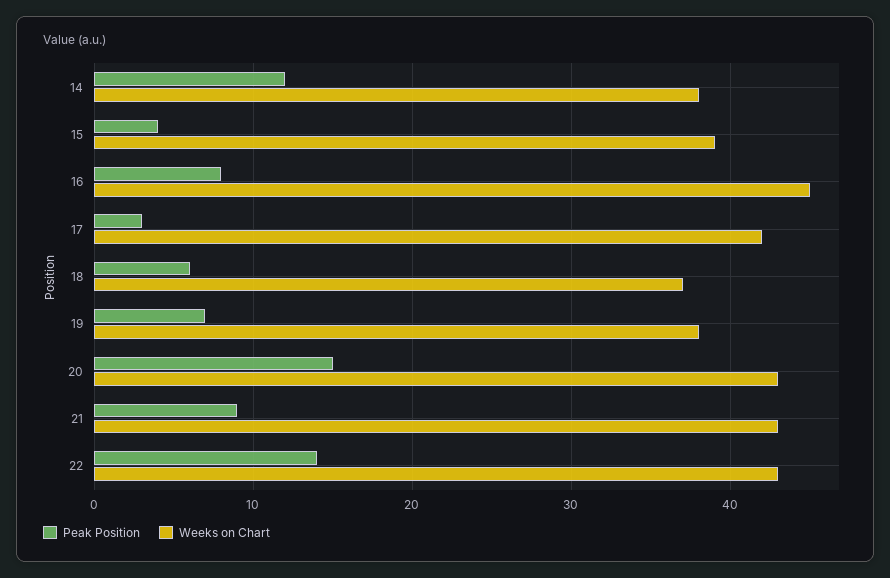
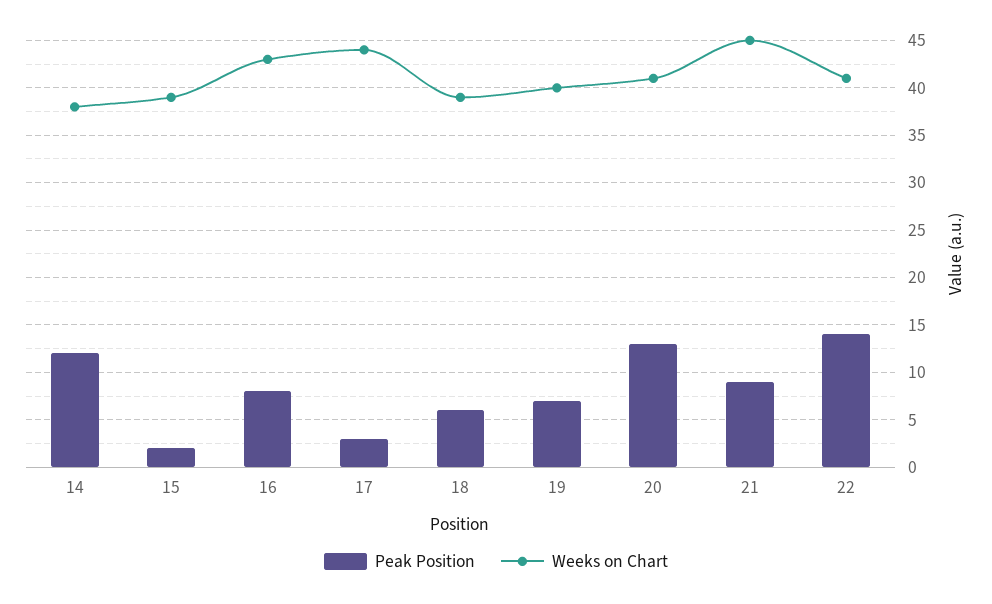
  {
    "Peak Position": {
      "14": 12,
-     "15": 4,
+     "15": 2,
      "16": 8,
      "17": 3,
      "18": 6,
      "19": 7,
-     "20": 15,
+     "20": 13,
      "21": 9,
      "22": 14
    },
    "Weeks on Chart": {
      "14": 38,
      "15": 39,
-     "16": 45,
+     "16": 43,
-     "17": 42,
+     "17": 44,
-     "18": 37,
+     "18": 39,
-     "19": 38,
+     "19": 40,
-     "20": 43,
+     "20": 41,
-     "21": 43,
+     "21": 45,
-     "22": 43
+     "22": 41
    }
  }

